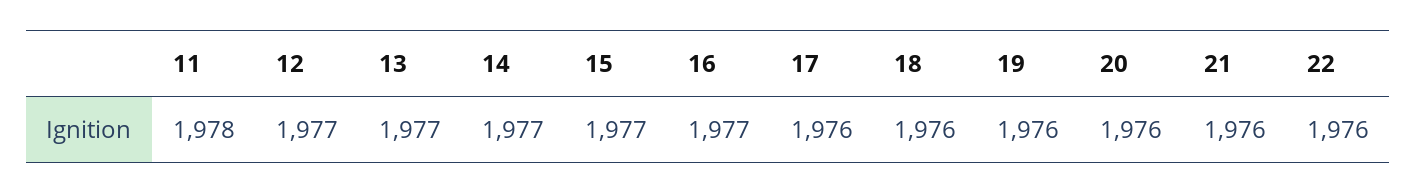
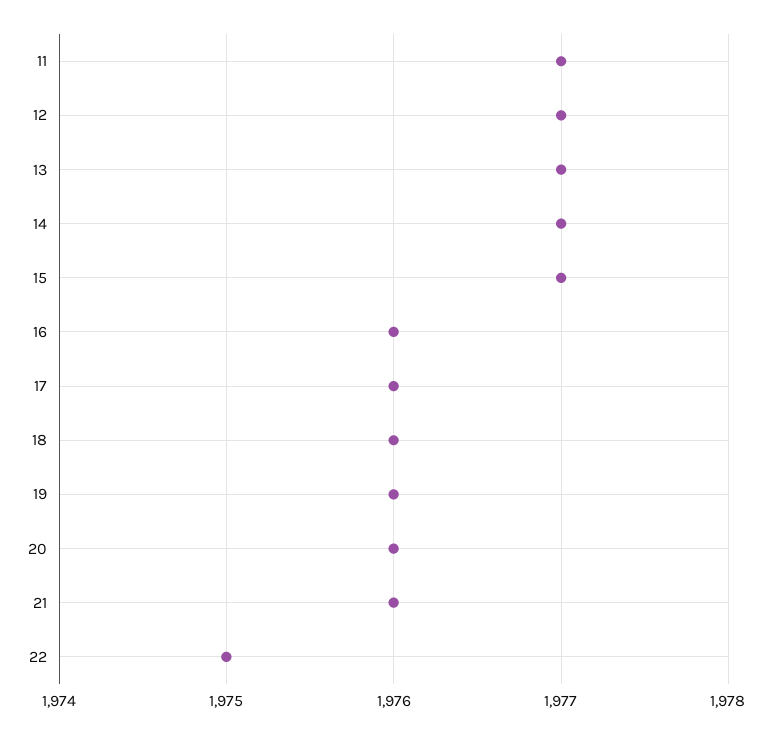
  {
-   "11": 1978,
+   "11": 1977,
    "12": 1977,
    "13": 1977,
    "14": 1977,
    "15": 1977,
-   "16": 1977,
+   "16": 1976,
    "17": 1976,
    "18": 1976,
    "19": 1976,
    "20": 1976,
    "21": 1976,
-   "22": 1976
+   "22": 1975
  }

